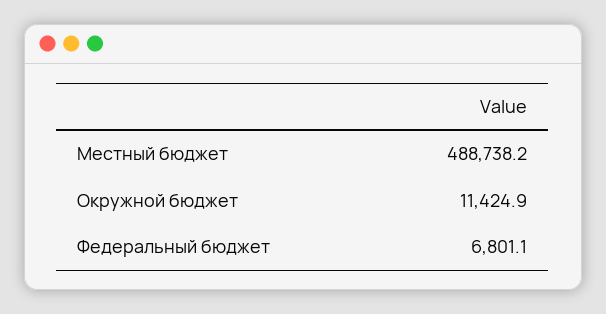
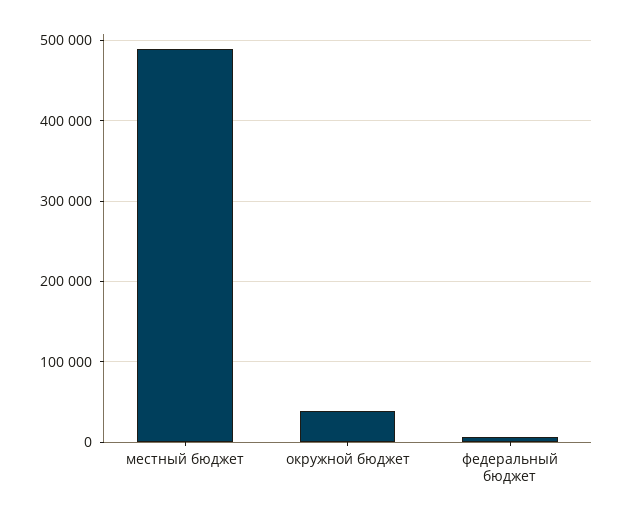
  {
    "Местный бюджет": 488738.2,
-   "Окружной бюджет": 11424.9,
+   "Окружной бюджет": 40000,
    "Федеральный бюджет": 6801.1
  }

